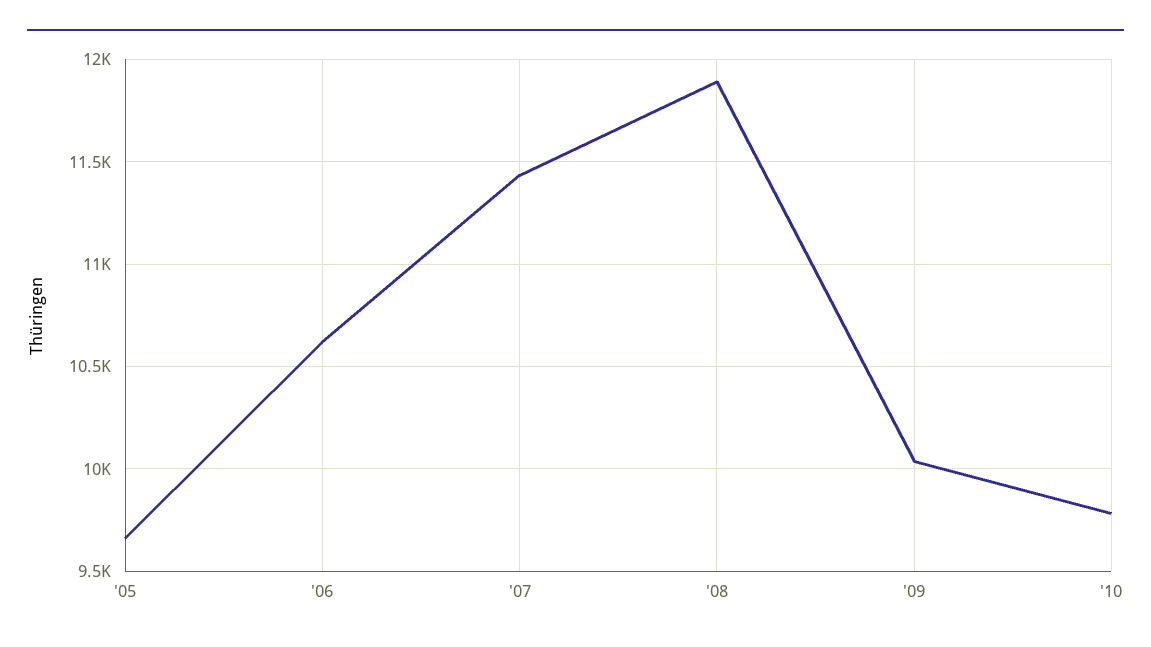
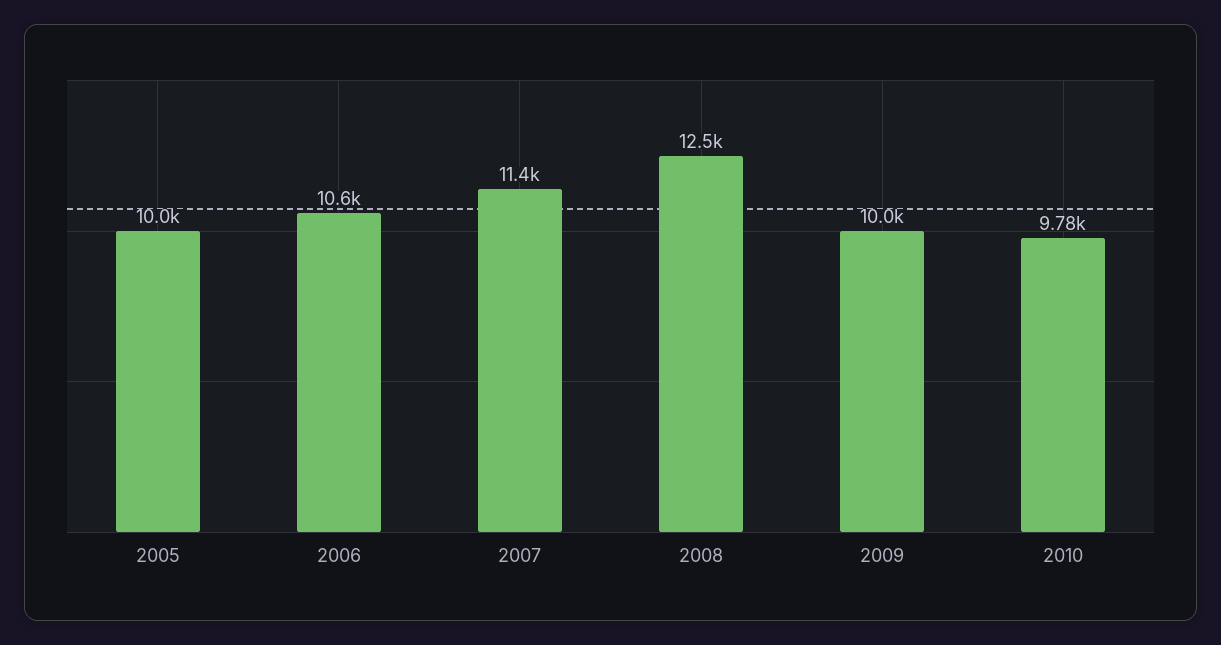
  {
-   "'05": 9650,
+   "'05": 10000,
    "'06": 10600,
    "'07": 11400,
-   "'08": 11900,
+   "'08": 12500,
    "'09": 10000,
    "'10": 9780
  }

